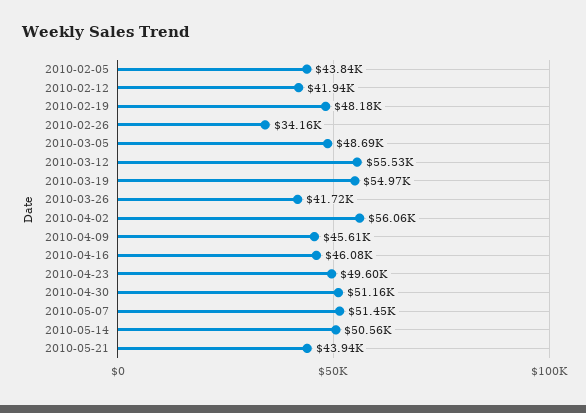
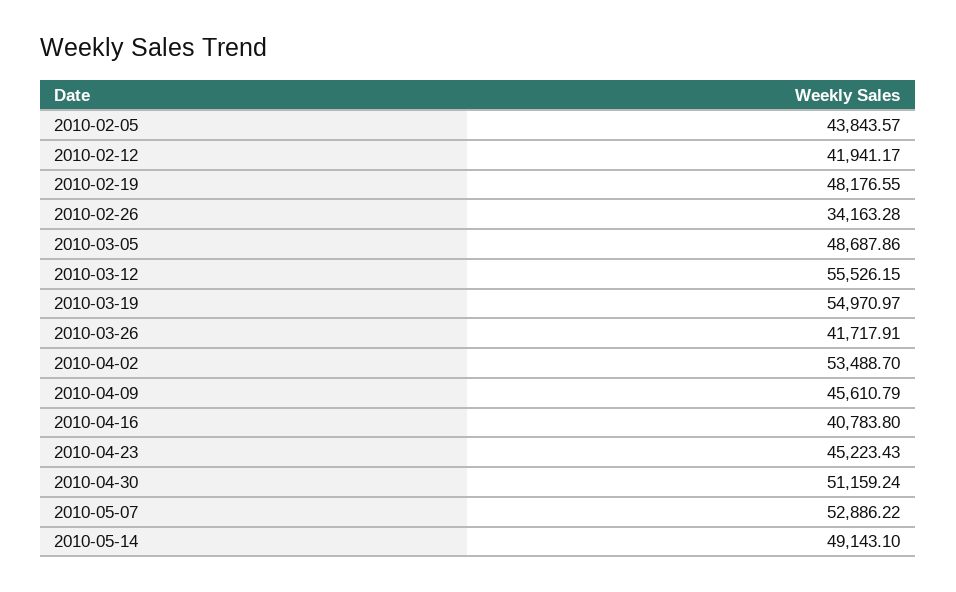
  {
    "2010-02-05": 43843.57,
    "2010-02-12": 41941.17,
    "2010-02-19": 48176.55,
    "2010-02-26": 34163.28,
    "2010-03-05": 48687.86,
    "2010-03-12": 55526.15,
    "2010-03-19": 54970.97,
    "2010-03-26": 41717.91,
-   "2010-04-02": 56060,
+   "2010-04-02": 53488.7,
    "2010-04-09": 45610.79,
-   "2010-04-16": 46080,
+   "2010-04-16": 40783.8,
-   "2010-04-23": 49600,
+   "2010-04-23": 45223.43,
    "2010-04-30": 51159.24,
-   "2010-05-07": 51450,
+   "2010-05-07": 52886.22,
-   "2010-05-14": 50560,
+   "2010-05-14": 49143.1
-   "2010-05-21": 43940
  }

